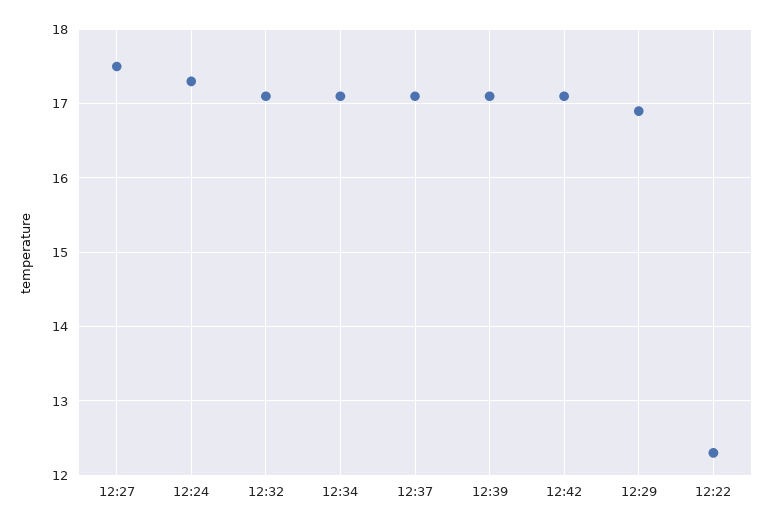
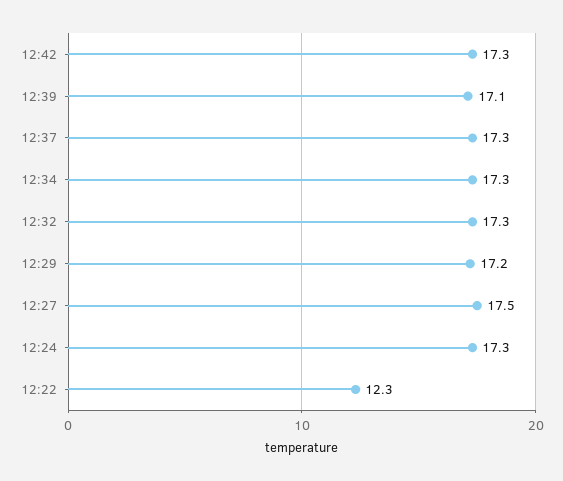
  {
    "12:27": 17.5,
    "12:24": 17.3,
-   "12:32": 17.1,
+   "12:32": 17.3,
-   "12:34": 17.1,
+   "12:34": 17.3,
-   "12:37": 17.1,
+   "12:37": 17.3,
    "12:39": 17.1,
-   "12:42": 17.1,
+   "12:42": 17.3,
-   "12:29": 16.9,
+   "12:29": 17.2,
    "12:22": 12.3
  }

